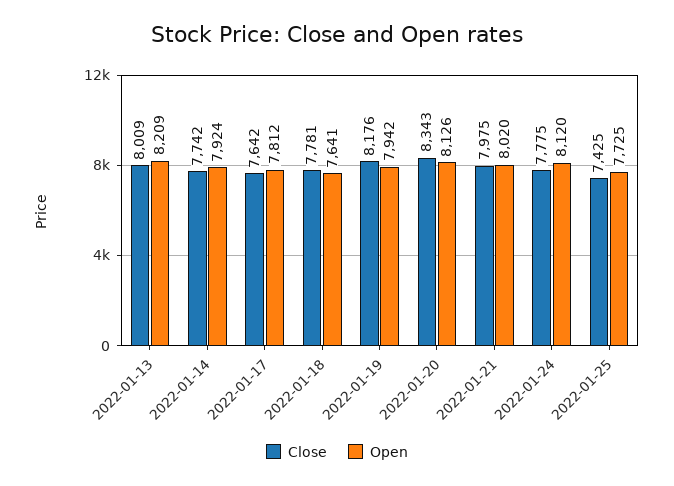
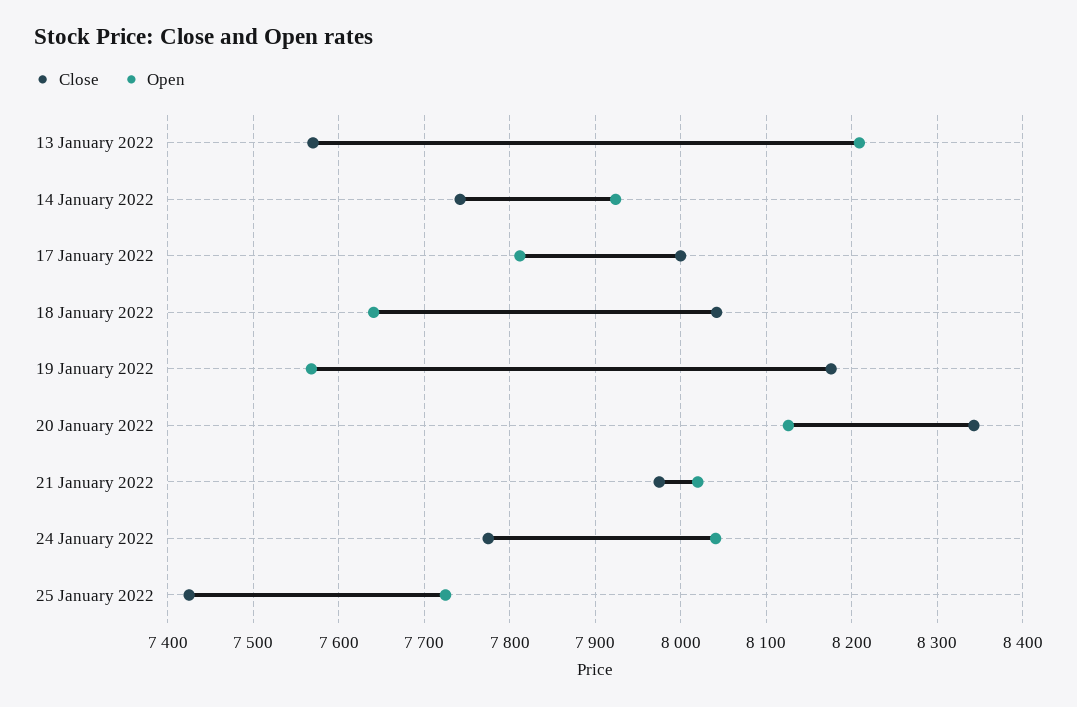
  {
    "Close": {
-     "2022-01-13": 8009,
+     "2022-01-13": 7570,
      "2022-01-14": 7742,
-     "2022-01-17": 7642,
+     "2022-01-17": 8000,
-     "2022-01-18": 7781,
+     "2022-01-18": 8040,
      "2022-01-19": 8176,
      "2022-01-20": 8343,
      "2022-01-21": 7975,
      "2022-01-24": 7775,
      "2022-01-25": 7425
    },
    "Open": {
      "2022-01-13": 8209,
      "2022-01-14": 7924,
      "2022-01-17": 7812,
      "2022-01-18": 7641,
-     "2022-01-19": 7942,
+     "2022-01-19": 7570,
      "2022-01-20": 8126,
      "2022-01-21": 8020,
-     "2022-01-24": 8120,
+     "2022-01-24": 8040,
      "2022-01-25": 7725
    }
  }

